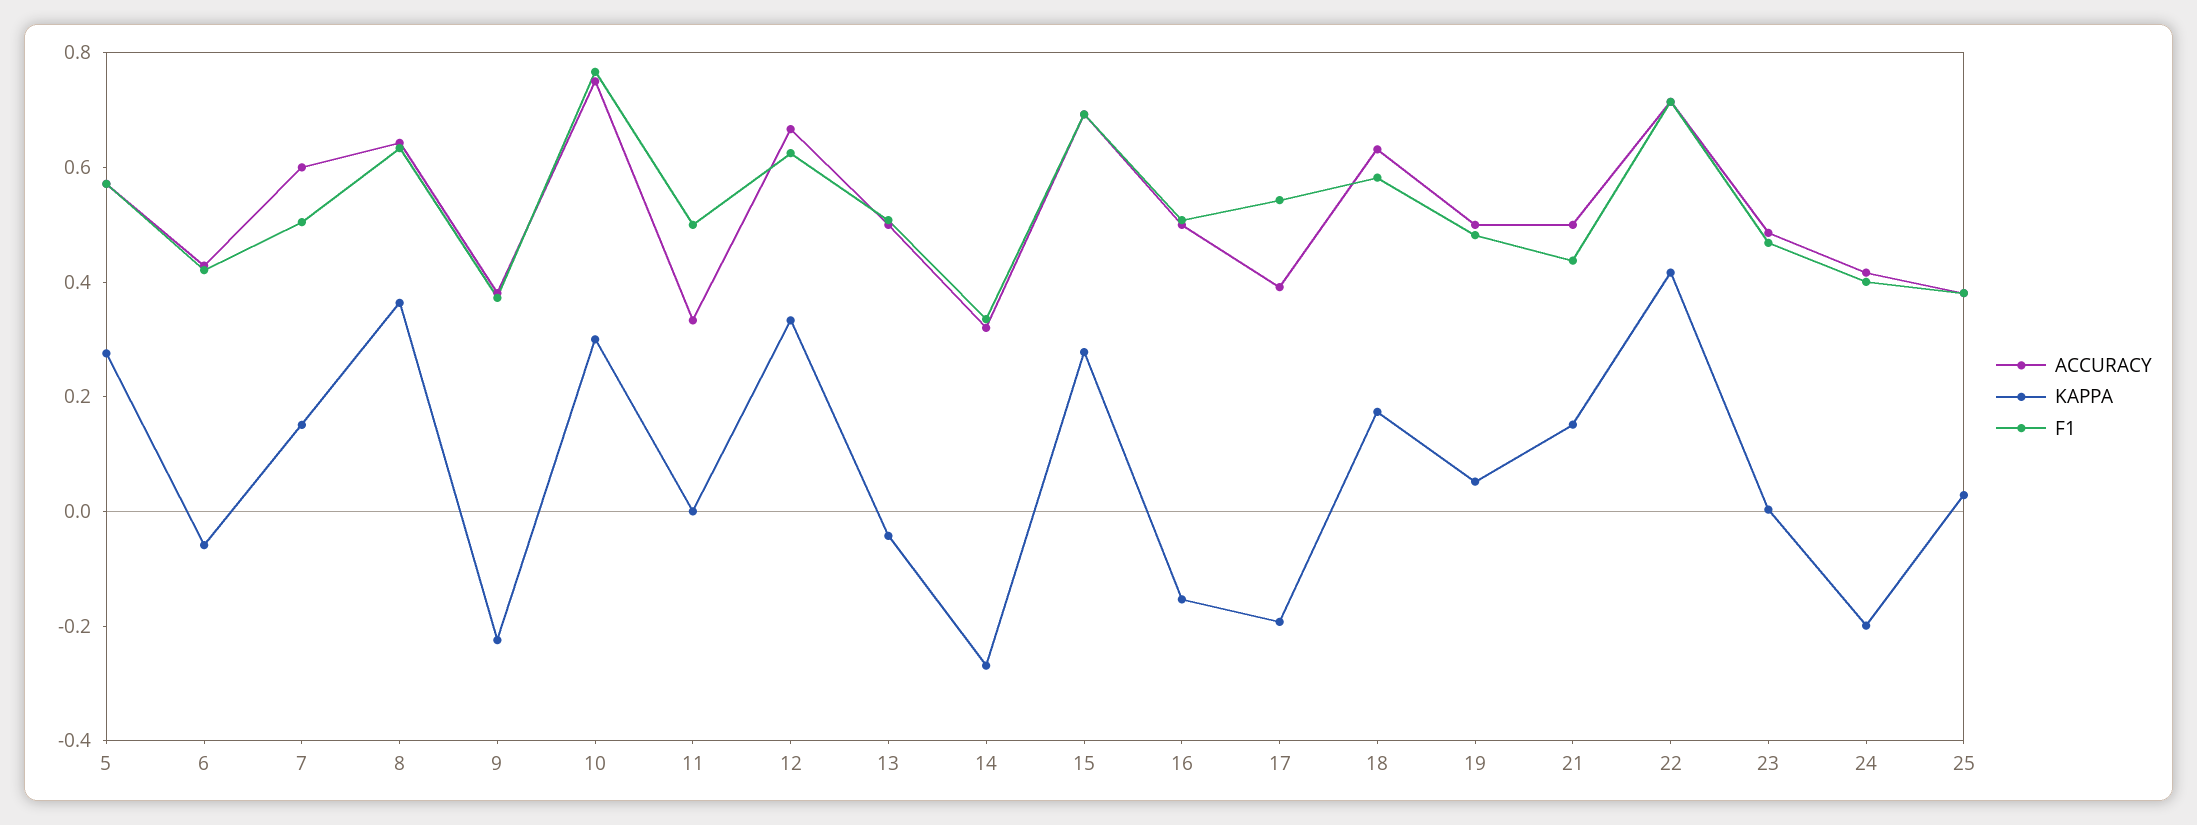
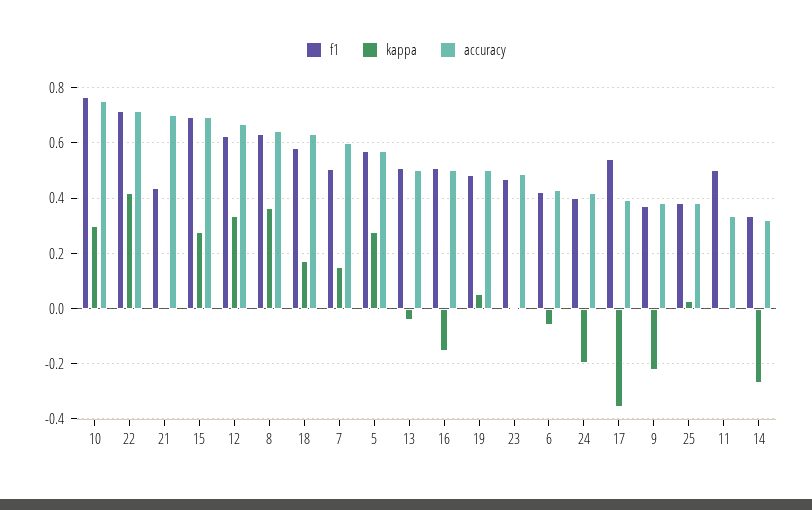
  {
    "ACCURACY": {
      "5": 0.575,
      "6": 0.425,
      "7": 0.6,
      "8": 0.65,
      "9": 0.375,
      "10": 0.75,
      "11": 0.325,
      "12": 0.675,
      "13": 0.5,
      "14": 0.325,
      "15": 0.7,
      "16": 0.5,
      "17": 0.4,
      "18": 0.625,
      "19": 0.5,
-     "21": 0.5,
+     "21": 0.7,
      "22": 0.725,
      "23": 0.475,
      "24": 0.425,
      "25": 0.375
    },
    "KAPPA": {
      "5": 0.275,
      "6": -0.05,
      "7": 0.15,
      "8": 0.375,
      "9": -0.225,
      "10": 0.3,
      "11": 0,
      "12": 0.325,
      "13": -0.05,
      "14": -0.275,
      "15": 0.275,
      "16": -0.15,
-     "17": -0.2,
+     "17": -0.35,
      "18": 0.175,
      "19": 0.05,
-     "21": 0.15,
+     "21": 0,
      "22": 0.425,
      "23": 0,
      "24": -0.2,
      "25": 0.025
    },
    "F1": {
      "5": 0.575,
      "6": 0.425,
      "7": 0.5,
      "8": 0.625,
      "9": 0.375,
      "10": 0.775,
      "11": 0.5,
      "12": 0.625,
      "13": 0.5,
      "14": 0.325,
      "15": 0.7,
      "16": 0.5,
      "17": 0.55,
      "18": 0.575,
      "19": 0.475,
      "21": 0.45,
      "22": 0.725,
      "23": 0.475,
      "24": 0.4,
      "25": 0.375
    }
  }

